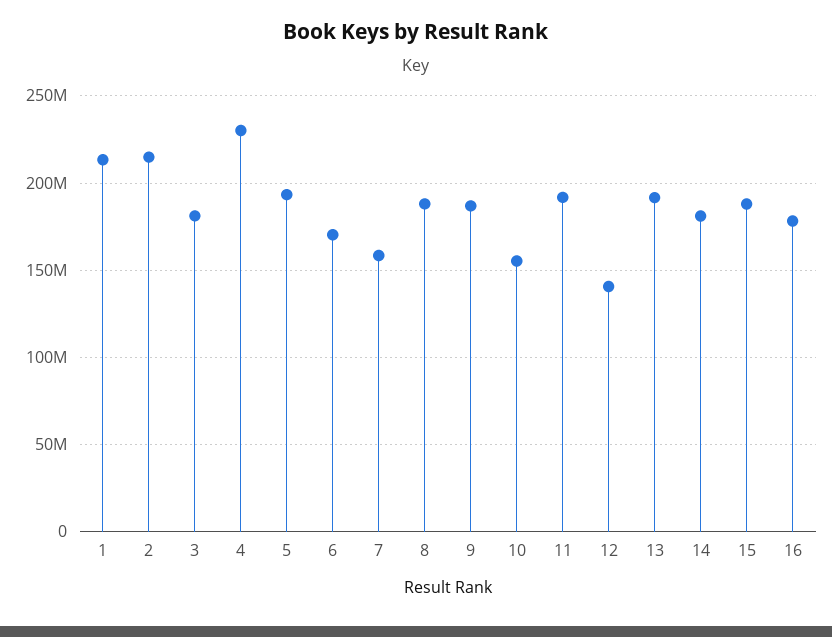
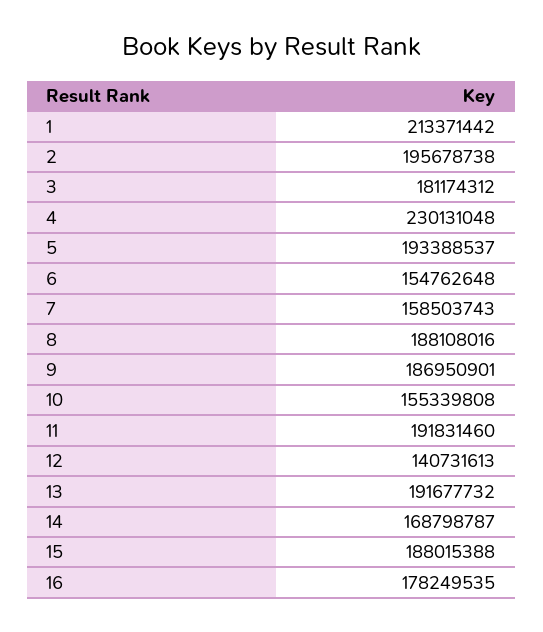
  {
    "1": 213371442,
-   "2": 215000000,
+   "2": 195678738,
    "3": 181174312,
    "4": 230131048,
    "5": 193388537,
-   "6": 170000000,
+   "6": 154762648,
    "7": 158503743,
    "8": 188108016,
    "9": 186950901,
    "10": 155339808,
    "11": 191831460,
    "12": 140731613,
    "13": 191677732,
-   "14": 180000000,
+   "14": 168798787,
    "15": 188015388,
    "16": 178249535
  }

